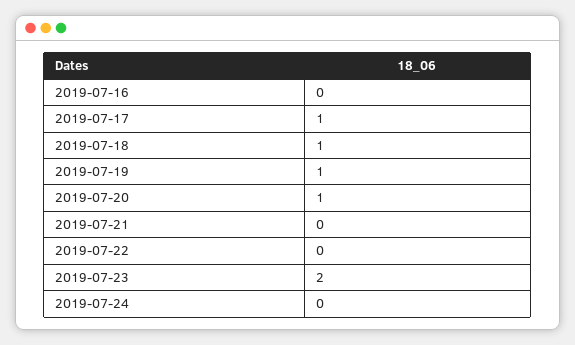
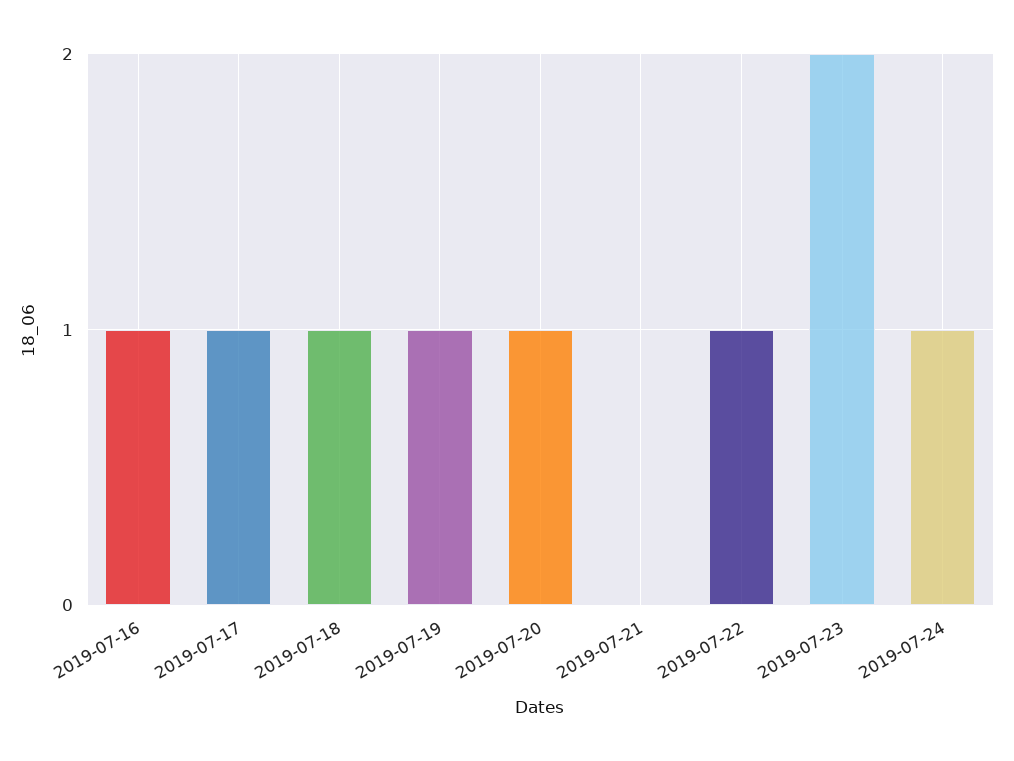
  {
-   "2019-07-16": 0,
+   "2019-07-16": 1,
    "2019-07-17": 1,
    "2019-07-18": 1,
    "2019-07-19": 1,
    "2019-07-20": 1,
    "2019-07-21": 0,
-   "2019-07-22": 0,
+   "2019-07-22": 1,
    "2019-07-23": 2,
-   "2019-07-24": 0
+   "2019-07-24": 1
  }

